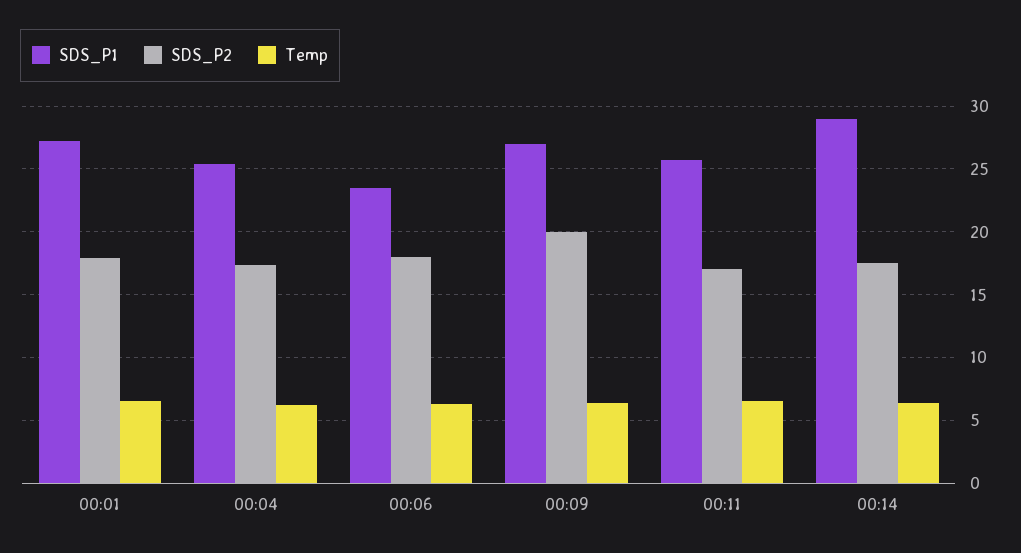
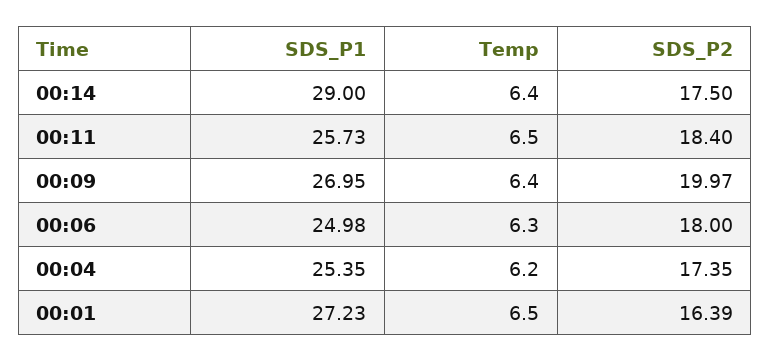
  {
    "SDS_P1": {
      "00:01": 27.23,
      "00:04": 25.35,
-     "00:06": 23.5,
+     "00:06": 24.98,
      "00:09": 26.95,
      "00:11": 25.73,
      "00:14": 29
    },
    "SDS_P2": {
-     "00:01": 18,
+     "00:01": 16.39,
      "00:04": 17.35,
      "00:06": 18,
      "00:09": 19.97,
-     "00:11": 17,
+     "00:11": 18.4,
      "00:14": 17.5
    },
    "Temp": {
      "00:01": 6.5,
      "00:04": 6.2,
      "00:06": 6.3,
      "00:09": 6.4,
      "00:11": 6.5,
      "00:14": 6.4
    }
  }

